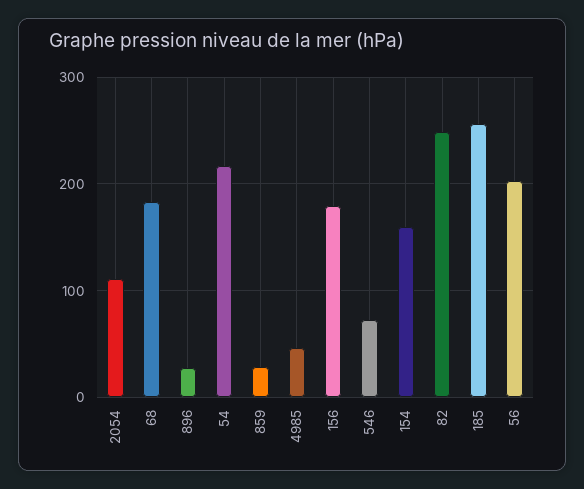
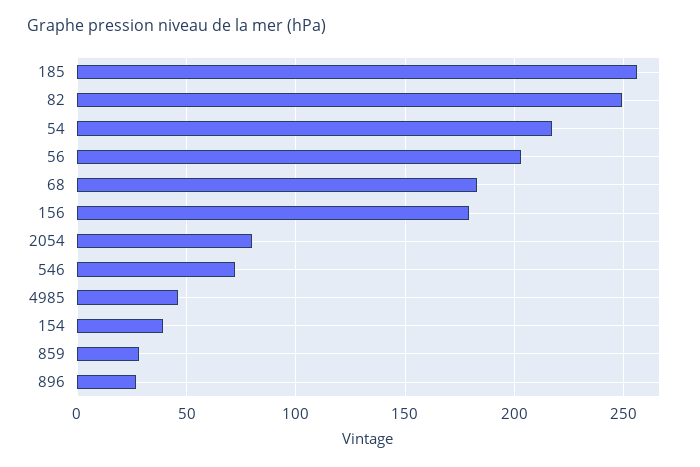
  {
-   "2054": 110,
+   "2054": 80,
    "68": 185,
    "896": 25,
    "54": 215,
    "859": 30,
    "4985": 45,
    "156": 180,
    "546": 70,
-   "154": 160,
+   "154": 40,
    "82": 250,
    "185": 255,
    "56": 205
  }

